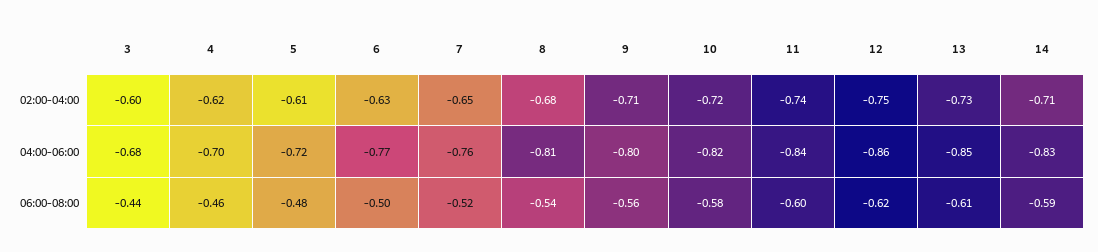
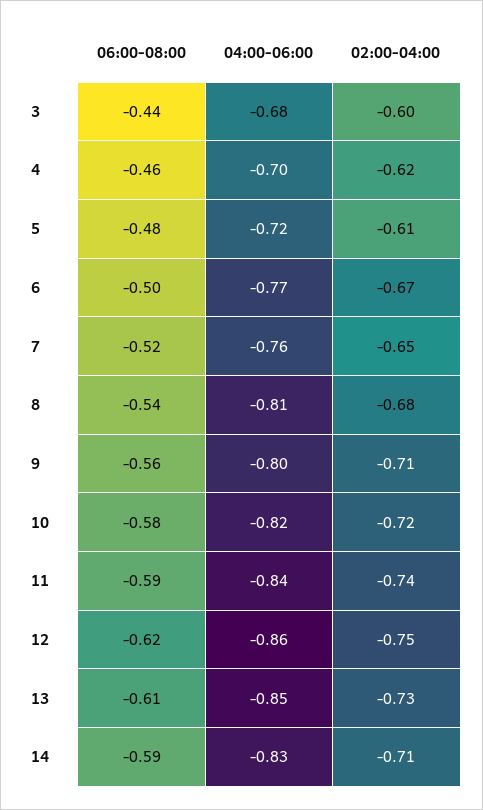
  {
    "3": {
      "02:00-04:00": -0.6,
      "04:00-06:00": -0.68,
      "06:00-08:00": -0.44
    },
    "4": {
      "02:00-04:00": -0.62,
      "04:00-06:00": -0.7,
      "06:00-08:00": -0.46
    },
    "5": {
      "02:00-04:00": -0.61,
      "04:00-06:00": -0.72,
      "06:00-08:00": -0.48
    },
    "6": {
-     "02:00-04:00": -0.63,
+     "02:00-04:00": -0.67,
      "04:00-06:00": -0.77,
      "06:00-08:00": -0.5
    },
    "7": {
      "02:00-04:00": -0.65,
      "04:00-06:00": -0.76,
      "06:00-08:00": -0.52
    },
    "8": {
      "02:00-04:00": -0.68,
      "04:00-06:00": -0.81,
      "06:00-08:00": -0.54
    },
    "9": {
      "02:00-04:00": -0.71,
      "04:00-06:00": -0.8,
      "06:00-08:00": -0.56
    },
    "10": {
      "02:00-04:00": -0.72,
      "04:00-06:00": -0.82,
      "06:00-08:00": -0.58
    },
    "11": {
      "02:00-04:00": -0.74,
      "04:00-06:00": -0.84,
-     "06:00-08:00": -0.6
+     "06:00-08:00": -0.59
    },
    "12": {
      "02:00-04:00": -0.75,
      "04:00-06:00": -0.86,
      "06:00-08:00": -0.62
    },
    "13": {
      "02:00-04:00": -0.73,
      "04:00-06:00": -0.85,
      "06:00-08:00": -0.61
    },
    "14": {
      "02:00-04:00": -0.71,
      "04:00-06:00": -0.83,
      "06:00-08:00": -0.59
    }
  }

